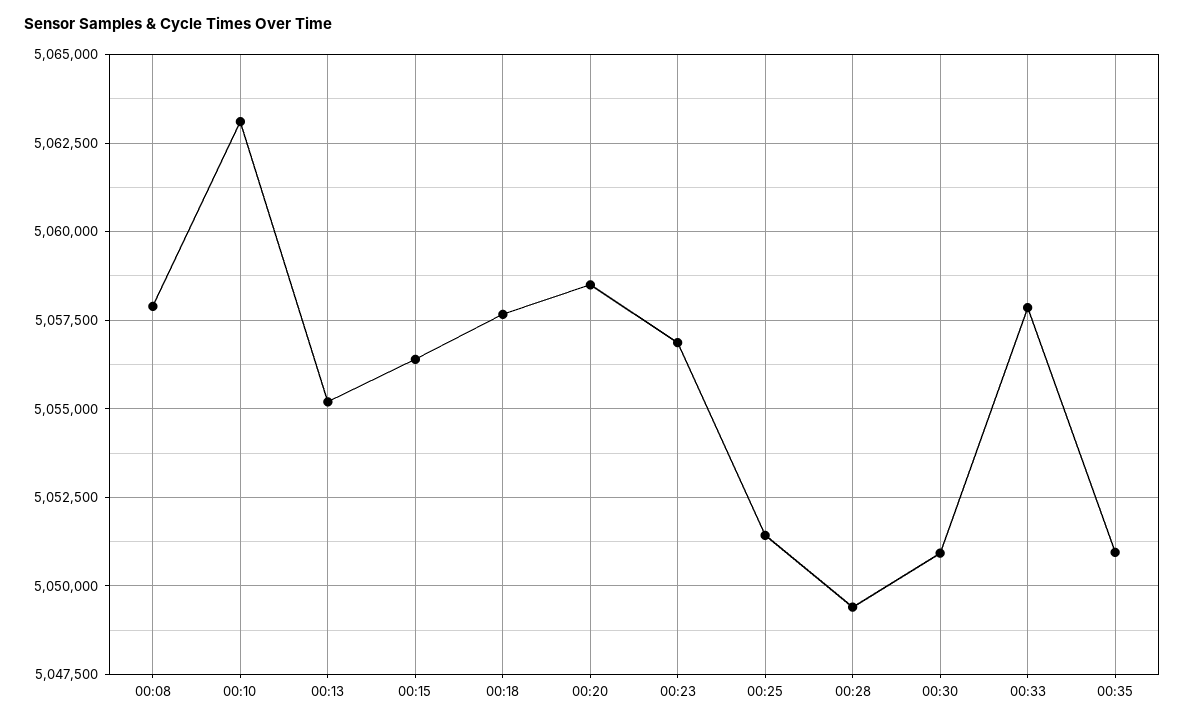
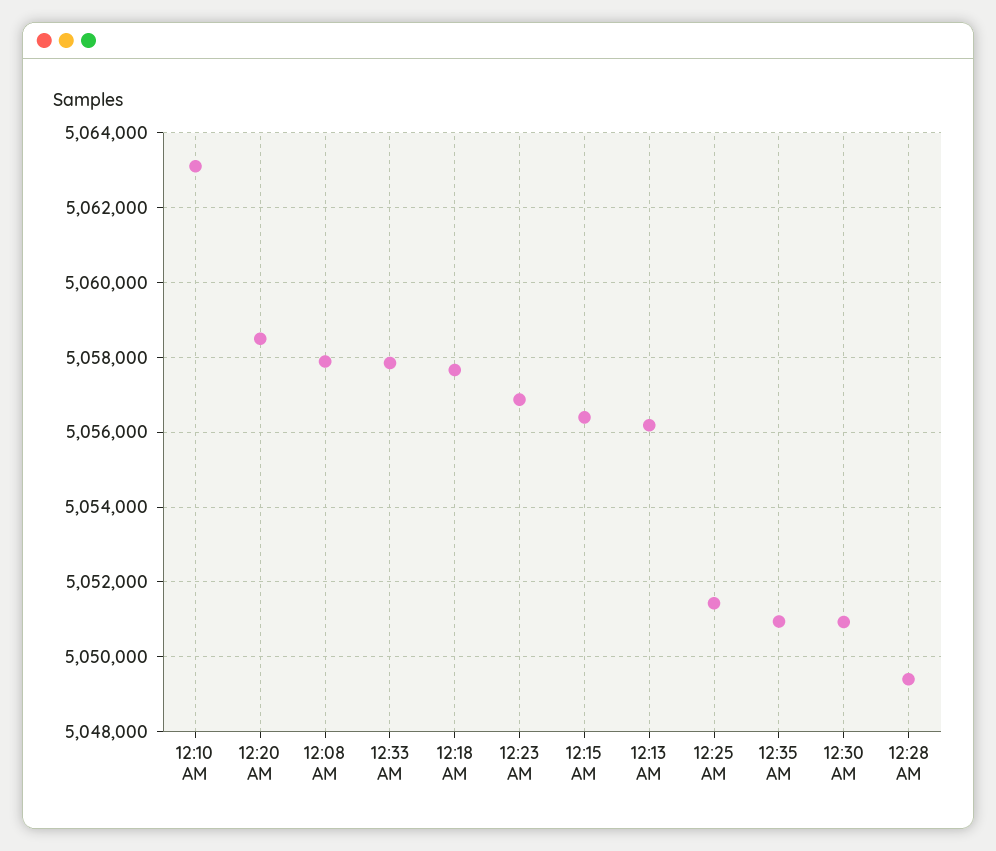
  {
    "00:08": 5057800,
    "00:10": 5063200,
-   "00:13": 5055250,
+   "00:13": 5056200,
    "00:15": 5056400,
    "00:18": 5057600,
    "00:20": 5058400,
    "00:23": 5056800,
    "00:25": 5051400,
    "00:28": 5049400,
    "00:30": 5051000,
    "00:33": 5057800,
    "00:35": 5051000
  }

